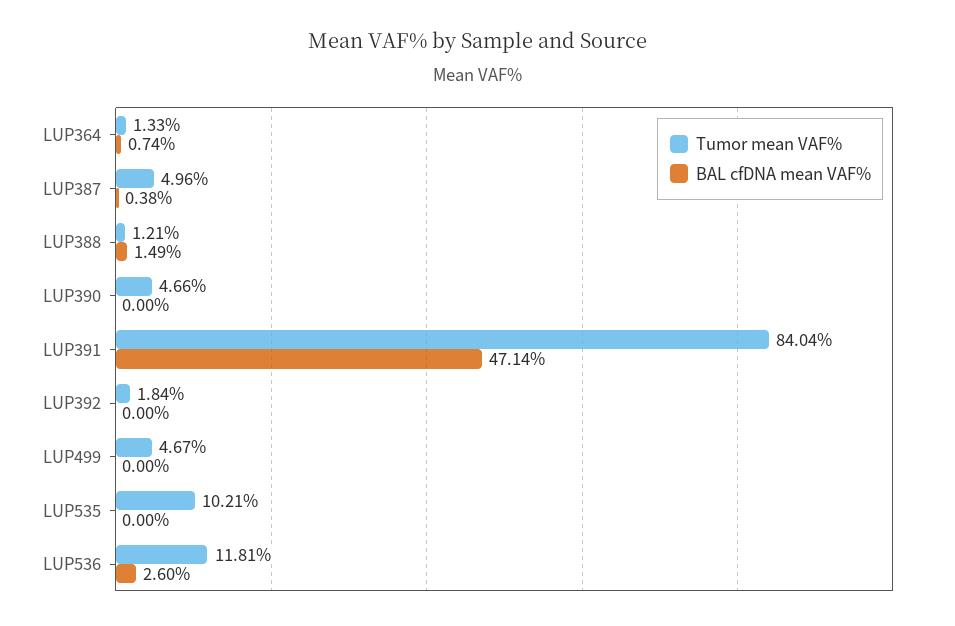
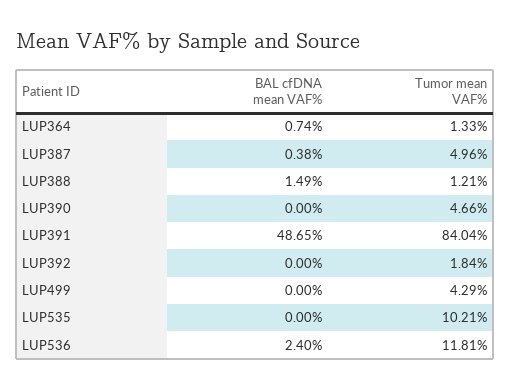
  {
    "Tumor mean VAF%": {
      "LUP364": 1.33,
      "LUP387": 4.96,
      "LUP388": 1.21,
      "LUP390": 4.66,
      "LUP391": 84.04,
      "LUP392": 1.84,
-     "LUP499": 4.67,
+     "LUP499": 4.29,
      "LUP535": 10.21,
      "LUP536": 11.81
    },
    "BAL cfDNA mean VAF%": {
      "LUP364": 0.74,
      "LUP387": 0.38,
      "LUP388": 1.49,
      "LUP390": 0,
-     "LUP391": 47.14,
+     "LUP391": 48.65,
      "LUP392": 0,
      "LUP499": 0,
      "LUP535": 0,
-     "LUP536": 2.6
+     "LUP536": 2.4
    }
  }

